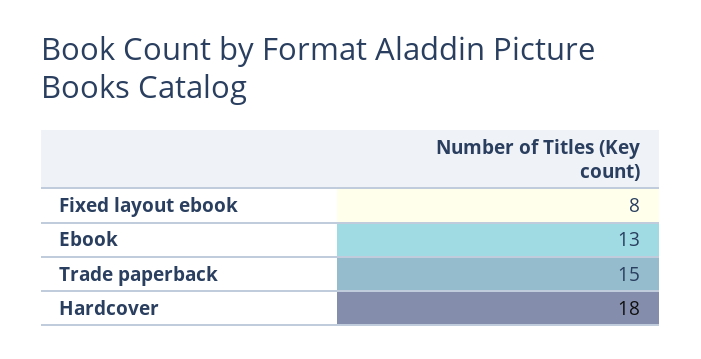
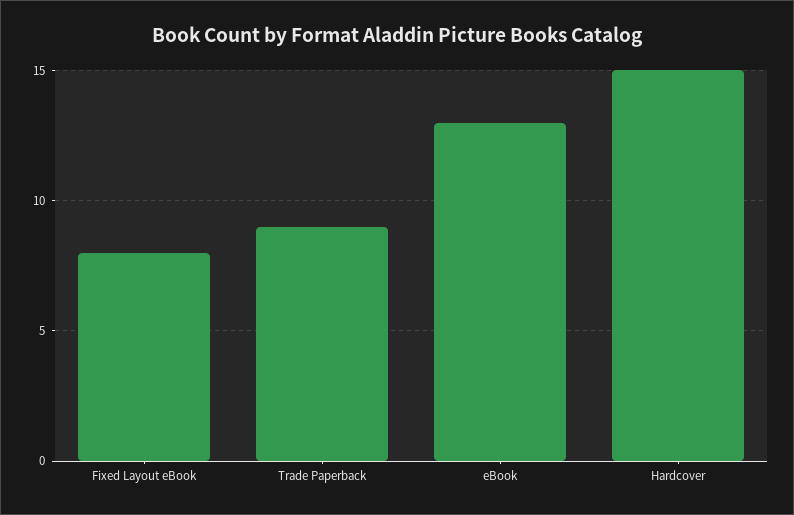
  {
    "Fixed layout ebook": 8,
    "Ebook": 13,
-   "Trade paperback": 15,
+   "Trade paperback": 9,
-   "Hardcover": 18
+   "Hardcover": 15
  }

